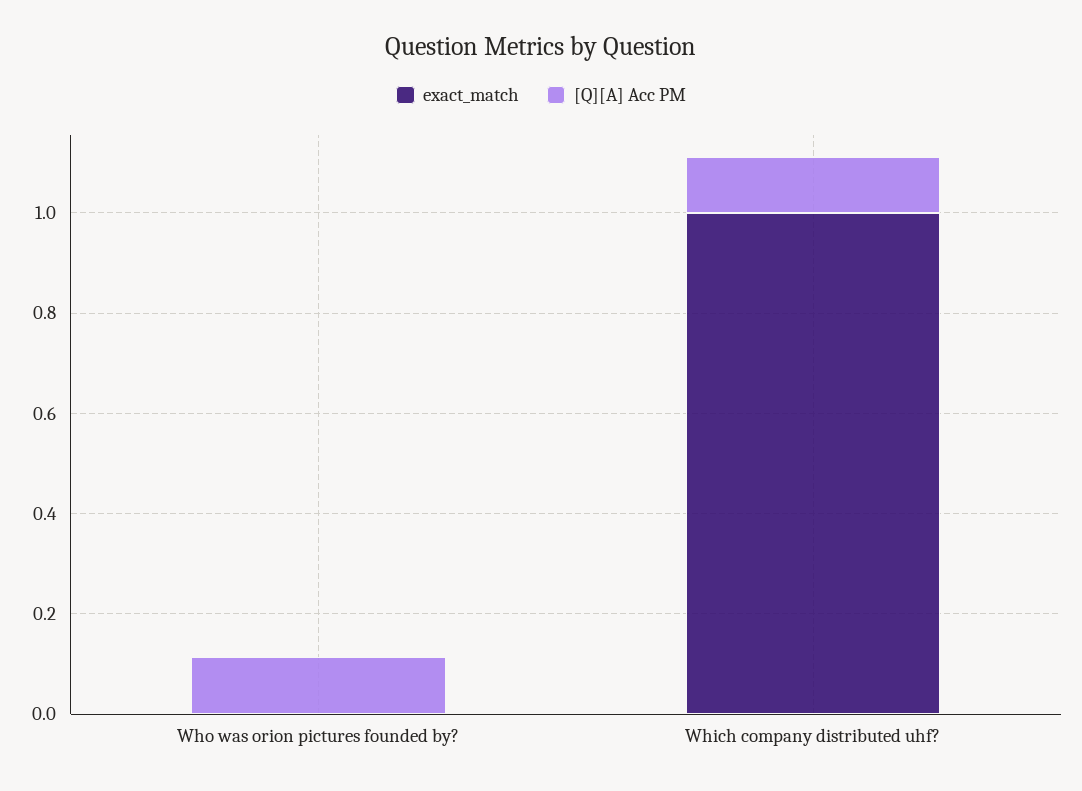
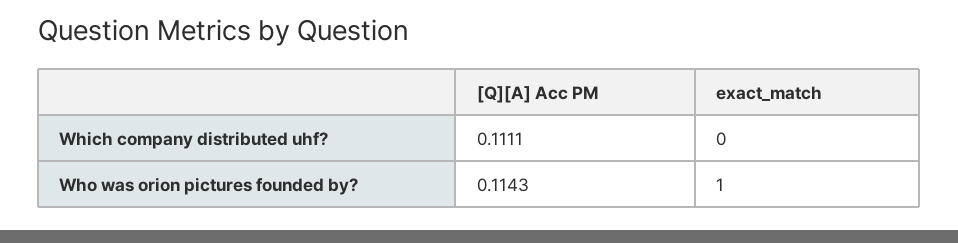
  {
    "exact_match": {
-     "Who was orion pictures founded by?": 0,
+     "Who was orion pictures founded by?": 1,
-     "Which company distributed uhf?": 1
+     "Which company distributed uhf?": 0
    },
    "[Q][A] Acc PM": {
      "Who was orion pictures founded by?": 0.1143,
      "Which company distributed uhf?": 0.1111
    }
  }

